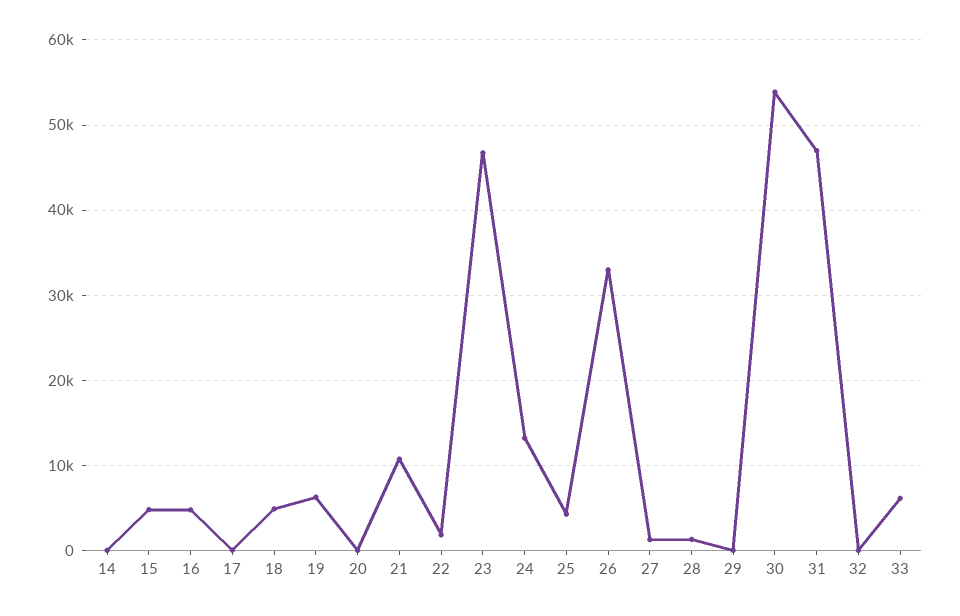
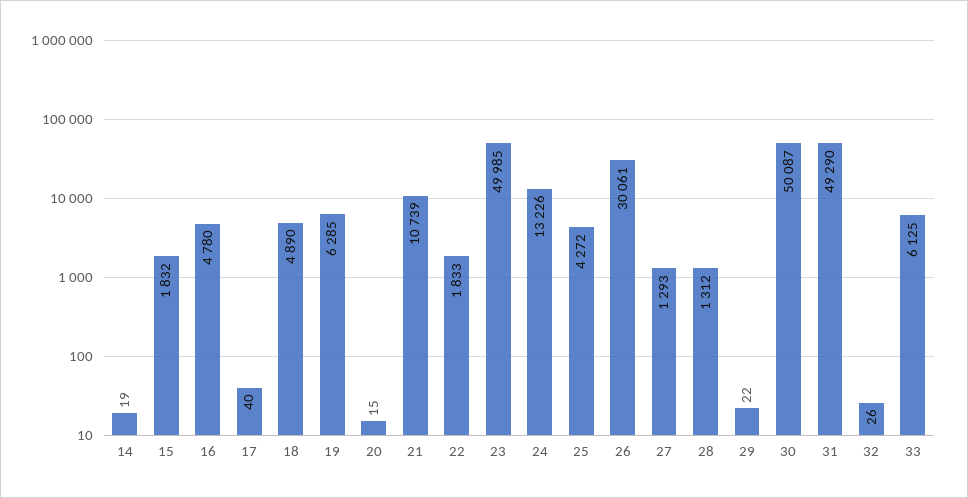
  {
    "14": 19,
-   "15": 5000,
+   "15": 1832,
    "16": 4780,
    "17": 40,
    "18": 4890,
    "19": 6285,
    "20": 15,
    "21": 10739,
    "22": 1833,
-   "23": 47000,
+   "23": 49985,
    "24": 13226,
    "25": 4272,
-   "26": 33000,
+   "26": 30061,
    "27": 1293,
    "28": 1312,
    "29": 22,
-   "30": 54000,
+   "30": 50087,
-   "31": 47000,
+   "31": 49290,
    "32": 26,
    "33": 6125
  }

